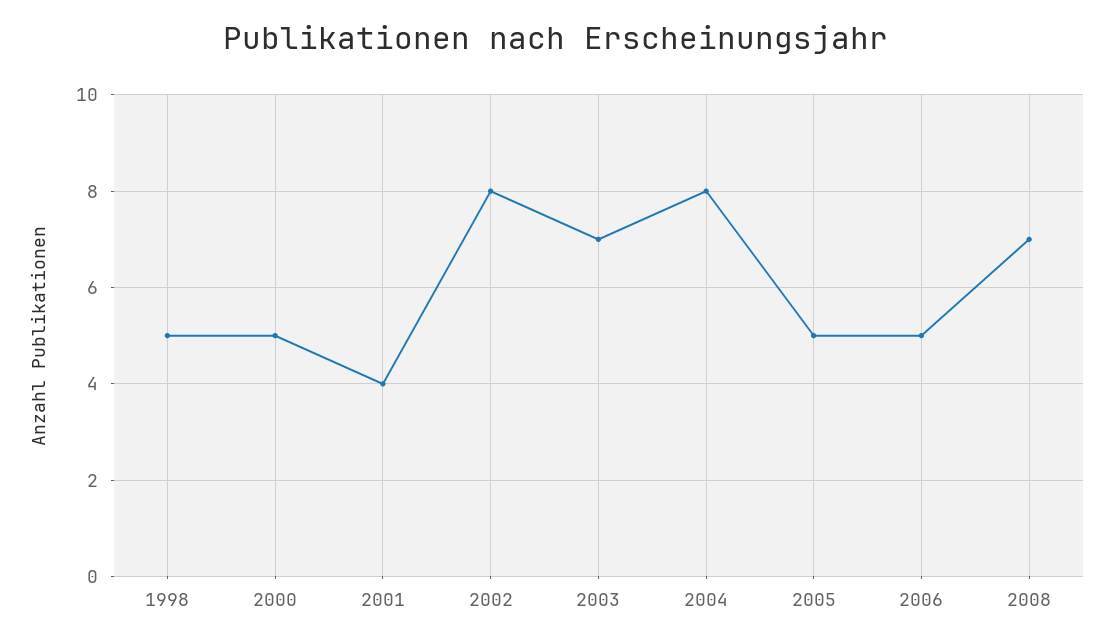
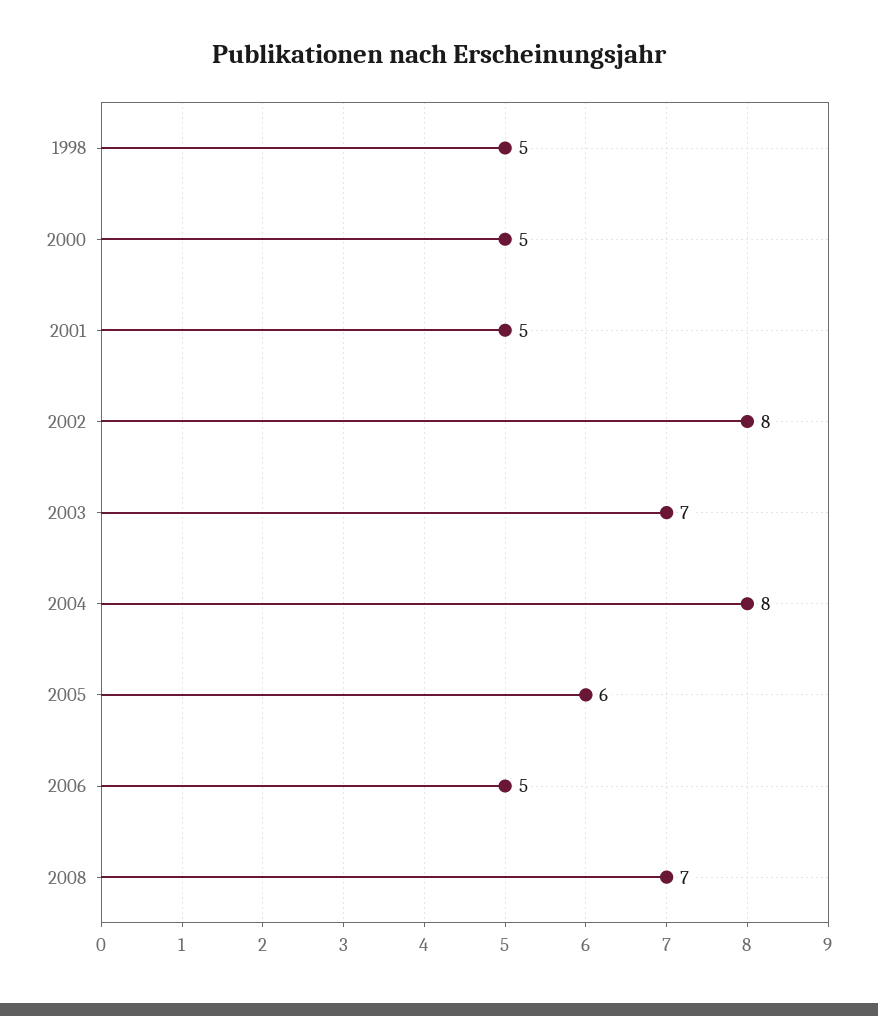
  {
    "1998": 5,
    "2000": 5,
-   "2001": 4,
+   "2001": 5,
    "2002": 8,
    "2003": 7,
    "2004": 8,
-   "2005": 5,
+   "2005": 6,
    "2006": 5,
    "2008": 7
  }

